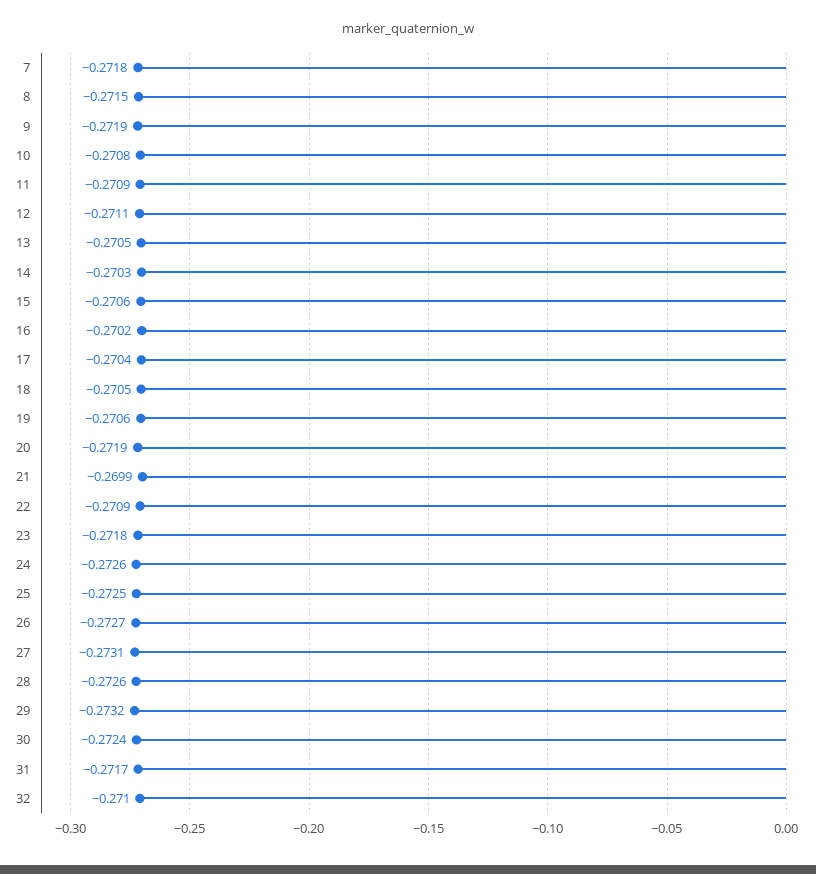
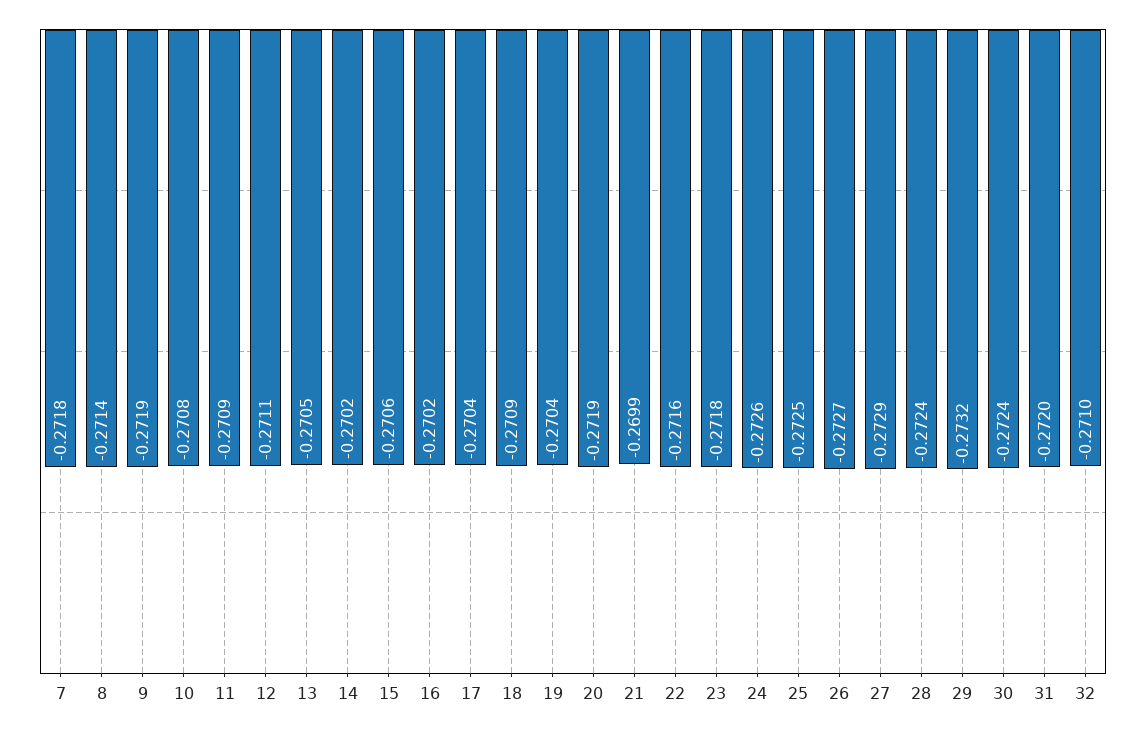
  {
    "7": -0.2718,
-   "8": -0.2715,
+   "8": -0.2714,
    "9": -0.2719,
    "10": -0.2708,
    "11": -0.2709,
    "12": -0.2711,
    "13": -0.2705,
-   "14": -0.2703,
+   "14": -0.2702,
    "15": -0.2706,
    "16": -0.2702,
    "17": -0.2704,
-   "18": -0.2705,
+   "18": -0.2709,
-   "19": -0.2706,
+   "19": -0.2704,
    "20": -0.2719,
    "21": -0.2699,
-   "22": -0.2709,
+   "22": -0.2716,
    "23": -0.2718,
    "24": -0.2726,
    "25": -0.2725,
    "26": -0.2727,
-   "27": -0.2731,
+   "27": -0.2729,
-   "28": -0.2726,
+   "28": -0.2724,
    "29": -0.2732,
    "30": -0.2724,
-   "31": -0.2717,
+   "31": -0.272,
    "32": -0.271
  }

